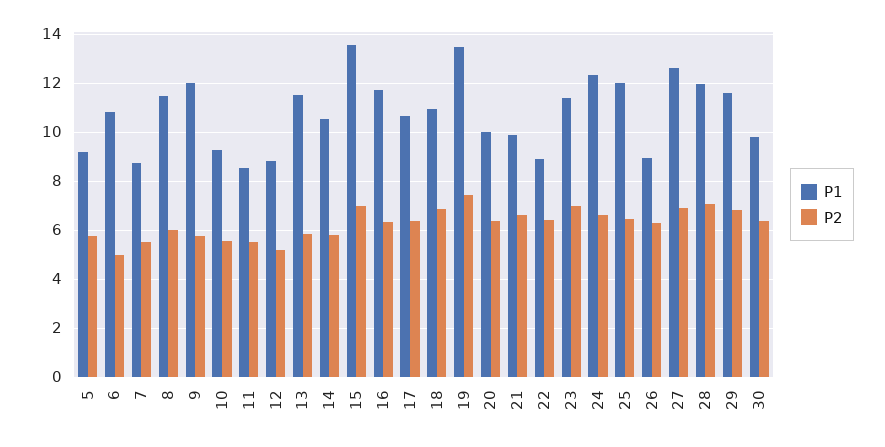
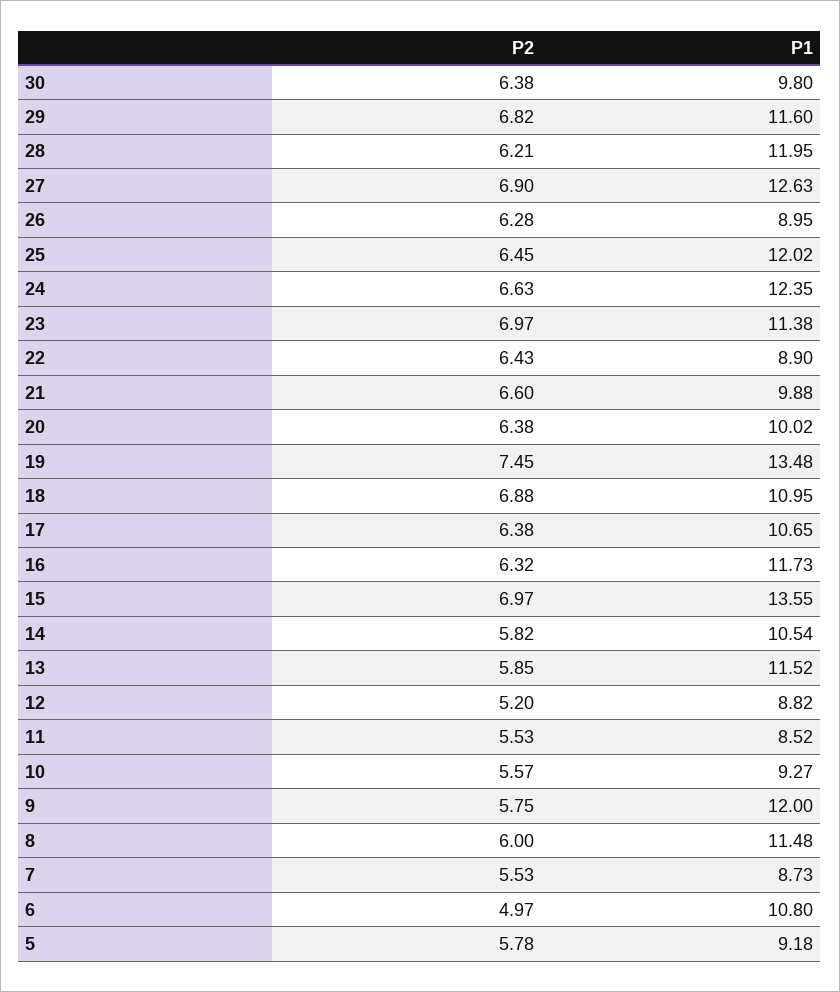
  {
    "P1": {
      "5": 9.18,
      "6": 10.8,
      "7": 8.73,
      "8": 11.48,
      "9": 12,
      "10": 9.27,
      "11": 8.52,
      "12": 8.82,
      "13": 11.52,
      "14": 10.54,
      "15": 13.55,
      "16": 11.73,
      "17": 10.65,
      "18": 10.95,
      "19": 13.48,
      "20": 10.02,
      "21": 9.88,
      "22": 8.9,
      "23": 11.38,
      "24": 12.35,
      "25": 12.02,
      "26": 8.95,
      "27": 12.63,
      "28": 11.95,
      "29": 11.6,
      "30": 9.8
    },
    "P2": {
      "5": 5.78,
      "6": 4.97,
      "7": 5.53,
      "8": 6,
      "9": 5.75,
      "10": 5.57,
      "11": 5.53,
      "12": 5.2,
      "13": 5.85,
      "14": 5.82,
      "15": 6.97,
      "16": 6.32,
      "17": 6.38,
      "18": 6.88,
      "19": 7.45,
      "20": 6.38,
      "21": 6.6,
      "22": 6.43,
      "23": 6.97,
      "24": 6.63,
      "25": 6.45,
      "26": 6.28,
      "27": 6.9,
-     "28": 7,
+     "28": 6.21,
      "29": 6.82,
      "30": 6.38
    }
  }

